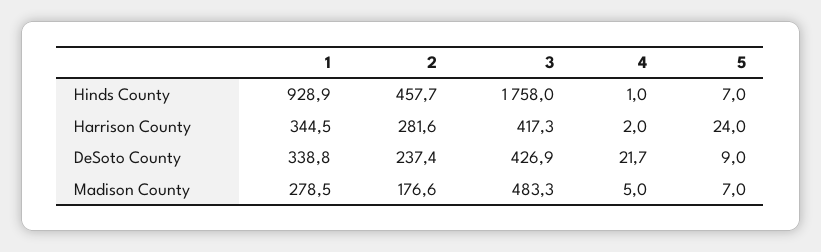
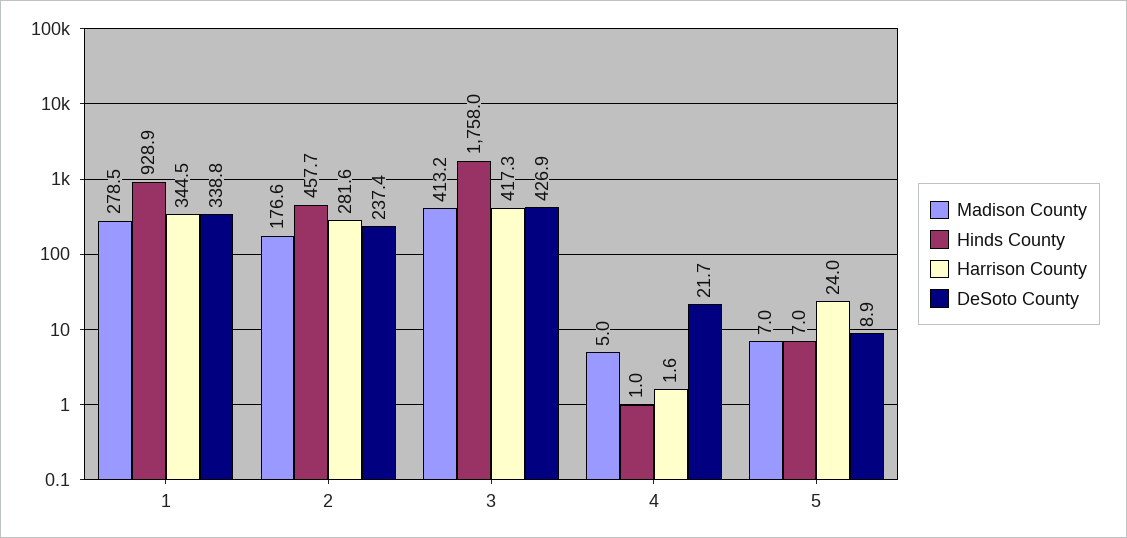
  {
    "Hinds County": {
      "1": 928.9,
      "2": 457.7,
      "3": 1758,
      "4": 1,
      "5": 7
    },
    "Harrison County": {
      "1": 344.5,
      "2": 281.6,
      "3": 417.3,
-     "4": 2,
+     "4": 1.6,
      "5": 24
    },
    "DeSoto County": {
      "1": 338.8,
      "2": 237.4,
      "3": 426.9,
      "4": 21.7,
-     "5": 9
+     "5": 8.9
    },
    "Madison County": {
      "1": 278.5,
      "2": 176.6,
-     "3": 483.3,
+     "3": 413.2,
      "4": 5,
      "5": 7
    }
  }

